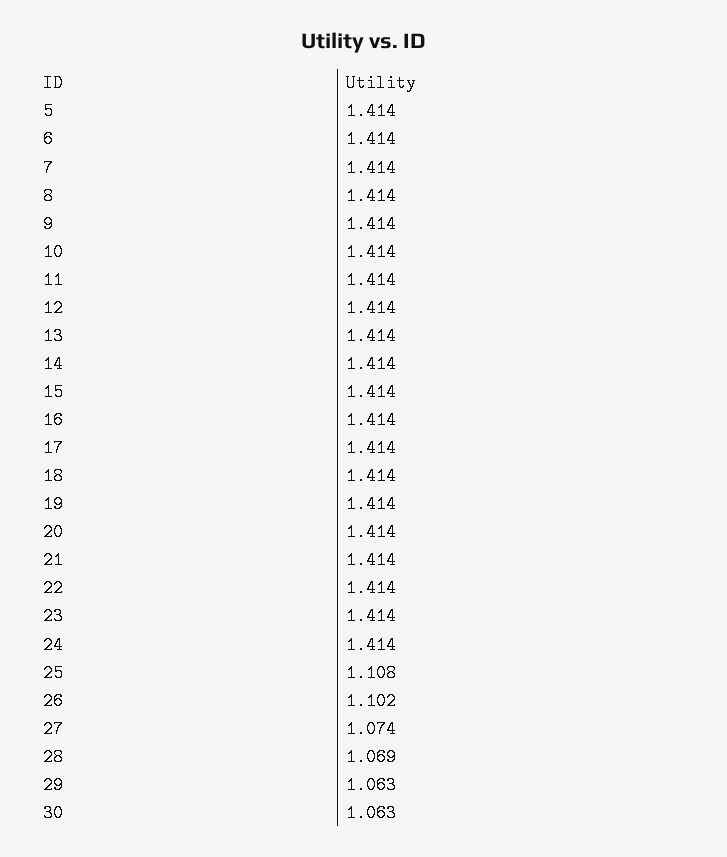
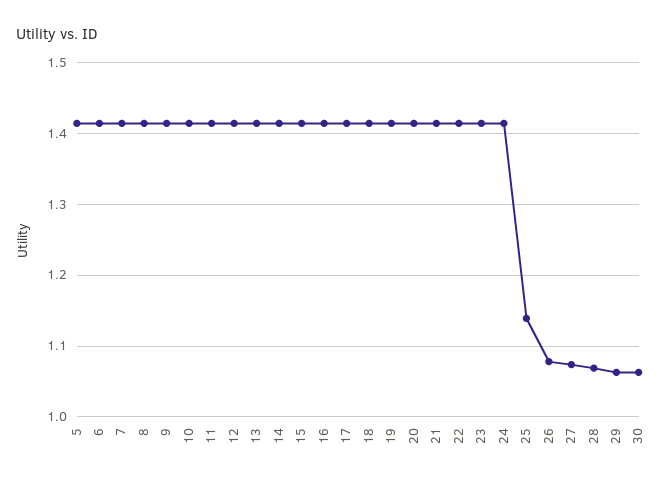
  {
    "5": 1.414,
    "6": 1.414,
    "7": 1.414,
    "8": 1.414,
    "9": 1.414,
    "10": 1.414,
    "11": 1.414,
    "12": 1.414,
    "13": 1.414,
    "14": 1.414,
    "15": 1.414,
    "16": 1.414,
    "17": 1.414,
    "18": 1.414,
    "19": 1.414,
    "20": 1.414,
    "21": 1.414,
    "22": 1.414,
    "23": 1.414,
    "24": 1.414,
-   "25": 1.108,
+   "25": 1.14,
-   "26": 1.102,
+   "26": 1.08,
    "27": 1.074,
    "28": 1.069,
    "29": 1.063,
    "30": 1.063
  }

